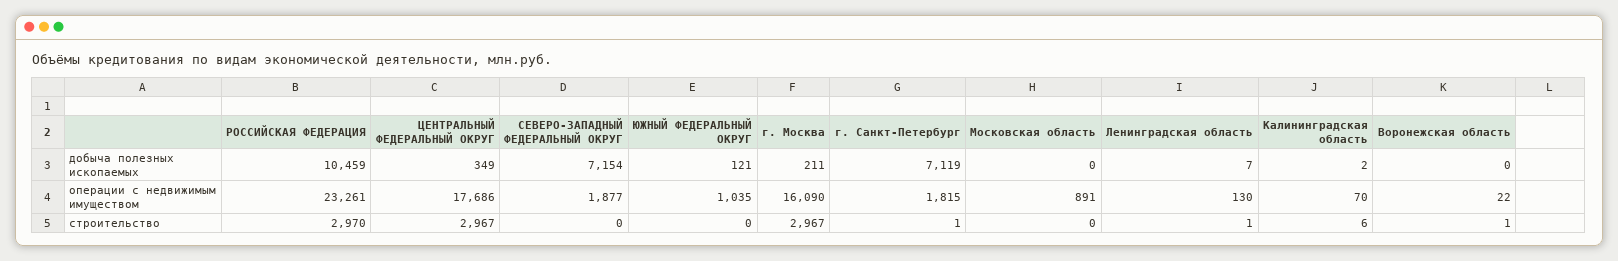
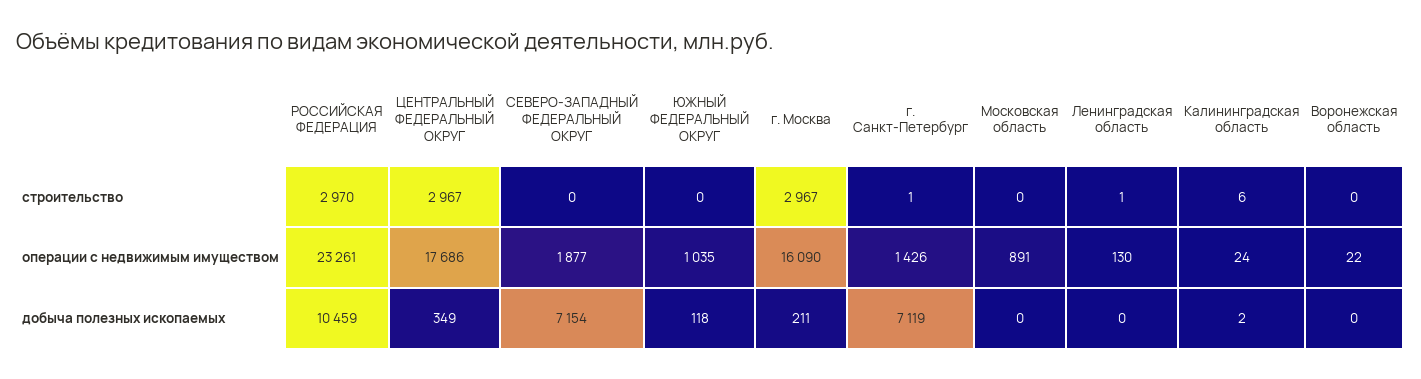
  {
    "РОССИЙСКАЯ ФЕДЕРАЦИЯ": {
      "добыча полезных ископаемых": 10459,
      "операции с недвижимым имуществом": 23261,
      "строительство": 2970
    },
    "ЦЕНТРАЛЬНЫЙ ФЕДЕРАЛЬНЫЙ ОКРУГ": {
      "добыча полезных ископаемых": 349,
      "операции с недвижимым имуществом": 17686,
      "строительство": 2967
    },
    "СЕВЕРО-ЗАПАДНЫЙ ФЕДЕРАЛЬНЫЙ ОКРУГ": {
      "добыча полезных ископаемых": 7154,
      "операции с недвижимым имуществом": 1877,
      "строительство": 0
    },
    "ЮЖНЫЙ ФЕДЕРАЛЬНЫЙ ОКРУГ": {
-     "добыча полезных ископаемых": 121,
+     "добыча полезных ископаемых": 118,
      "операции с недвижимым имуществом": 1035,
      "строительство": 0
    },
    "г. Москва": {
      "добыча полезных ископаемых": 211,
      "операции с недвижимым имуществом": 16090,
      "строительство": 2967
    },
    "г. Санкт-Петербург": {
      "добыча полезных ископаемых": 7119,
-     "операции с недвижимым имуществом": 1815,
+     "операции с недвижимым имуществом": 1426,
      "строительство": 1
    },
    "Московская область": {
      "добыча полезных ископаемых": 0,
      "операции с недвижимым имуществом": 891,
      "строительство": 0
    },
    "Ленинградская область": {
-     "добыча полезных ископаемых": 7,
+     "добыча полезных ископаемых": 0,
      "операции с недвижимым имуществом": 130,
      "строительство": 1
    },
    "Калининградская область": {
      "добыча полезных ископаемых": 2,
-     "операции с недвижимым имуществом": 70,
+     "операции с недвижимым имуществом": 24,
      "строительство": 6
    },
    "Воронежская область": {
      "добыча полезных ископаемых": 0,
      "операции с недвижимым имуществом": 22,
-     "строительство": 1
+     "строительство": 0
    }
  }

